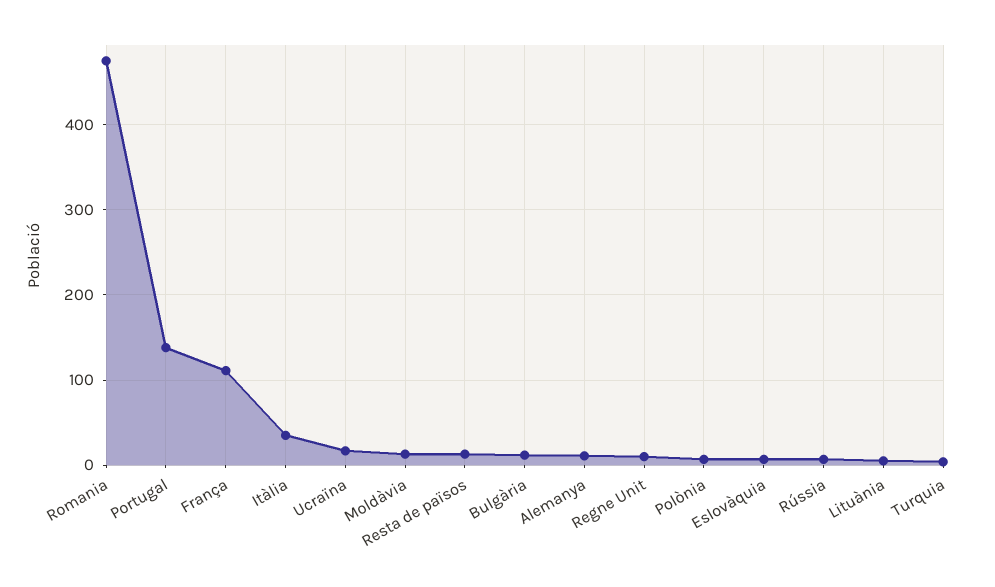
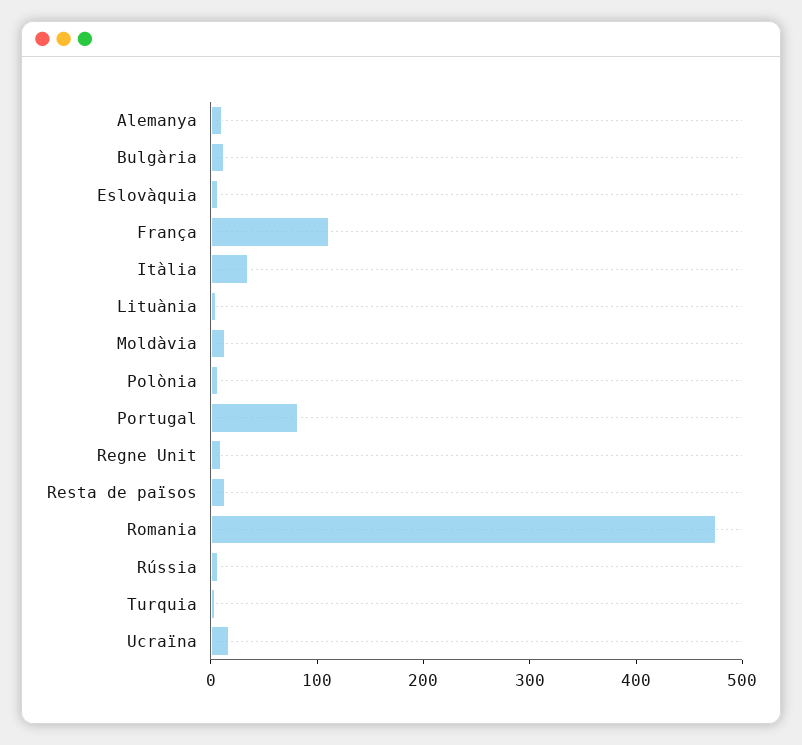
  {
    "Romania": 480,
-   "Portugal": 140,
+   "Portugal": 80,
    "França": 110,
    "Itàlia": 40,
    "Ucraïna": 20,
    "Moldàvia": 10,
    "Resta de països": 10,
    "Bulgària": 10,
    "Alemanya": 10,
    "Regne Unit": 10,
    "Polònia": 10,
    "Eslovàquia": 10,
    "Rússia": 10,
    "Lituània": 10,
    "Turquia": 0
  }

